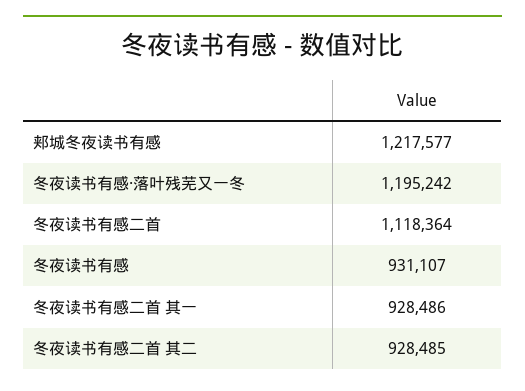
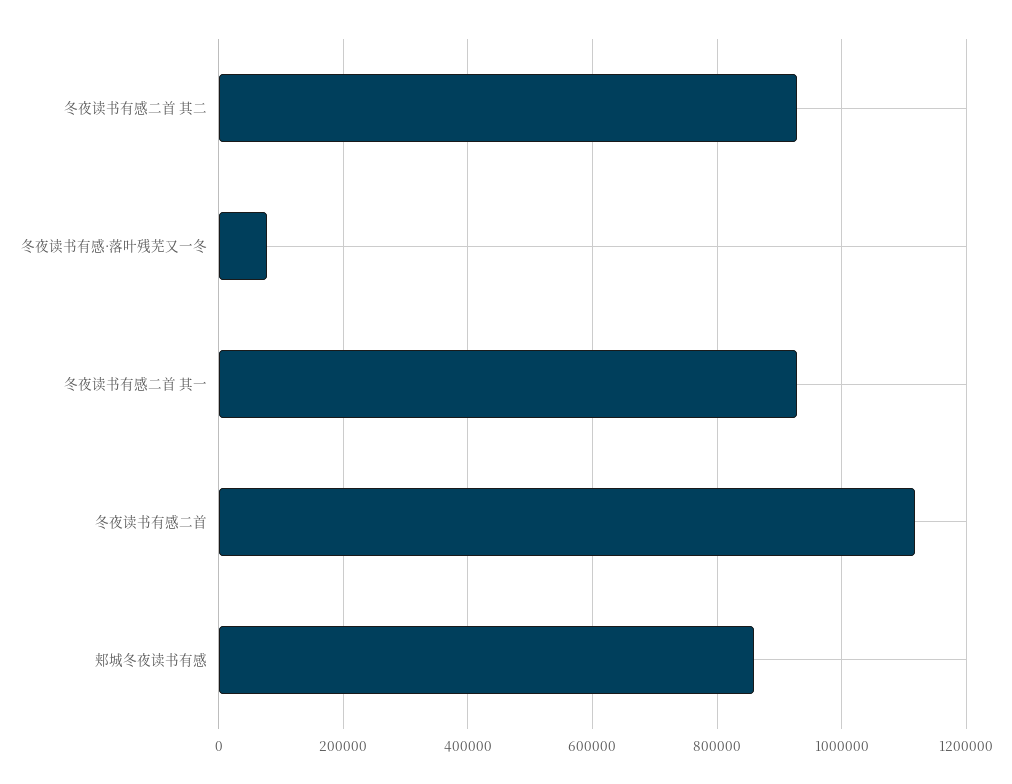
  {
-   "郏城冬夜读书有感": 1217577,
+   "郏城冬夜读书有感": 860000,
-   "冬夜读书有感·落叶残芜又一冬": 1195242,
+   "冬夜读书有感·落叶残芜又一冬": 80000,
    "冬夜读书有感二首": 1118364,
-   "冬夜读书有感": 931107,
    "冬夜读书有感二首 其一": 928486,
    "冬夜读书有感二首 其二": 928485
  }

